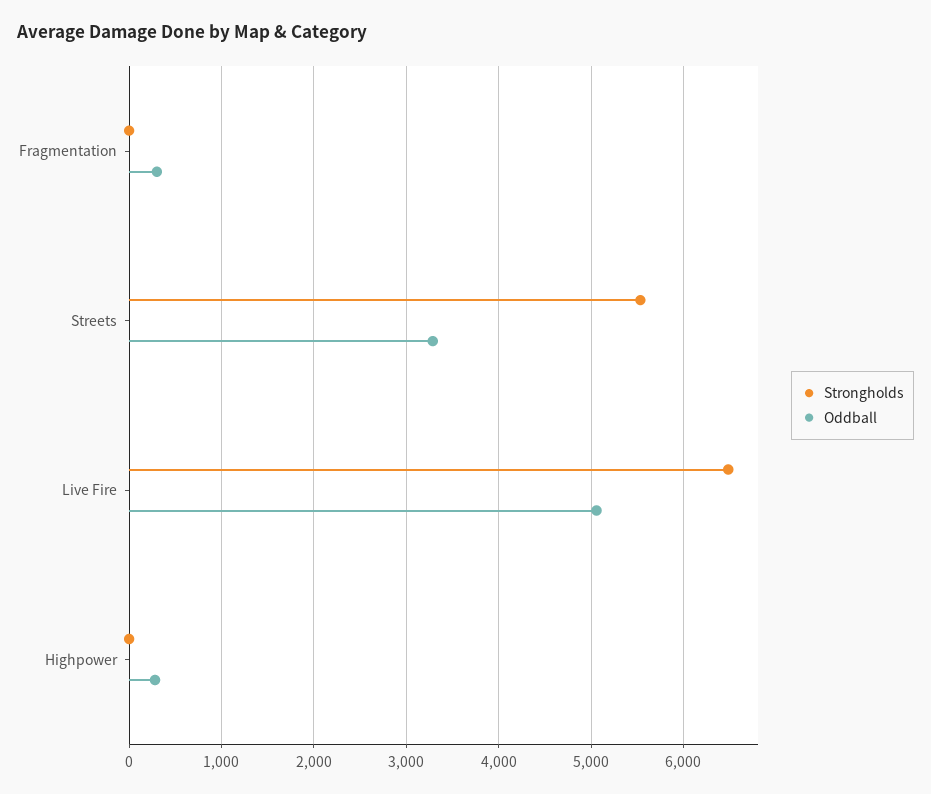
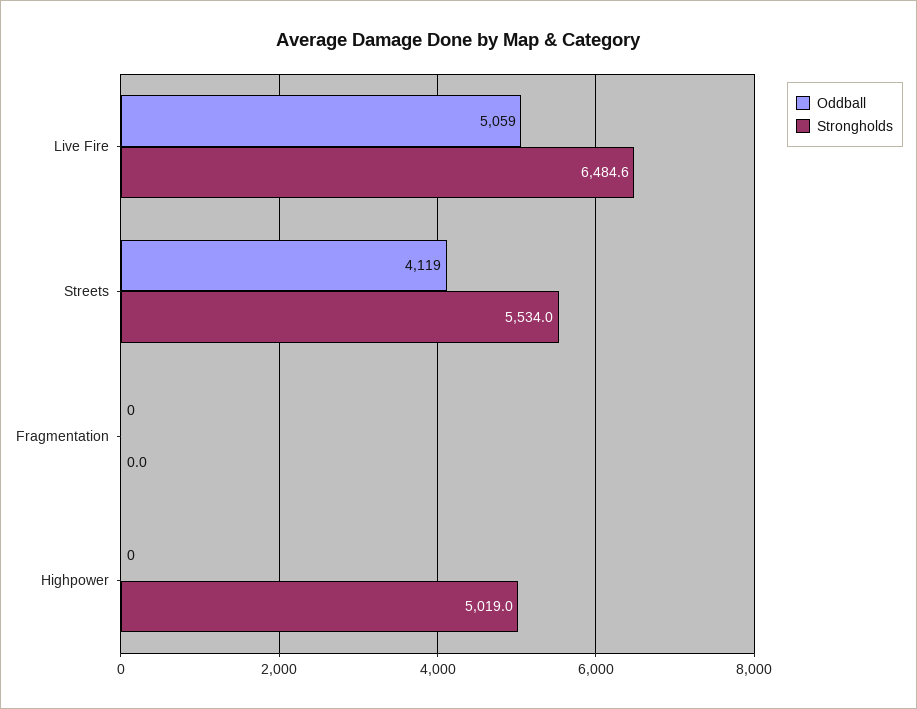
  {
    "Strongholds": {
      "Fragmentation": 0,
      "Streets": 5534,
      "Live Fire": 6484.6,
-     "Highpower": 0
+     "Highpower": 5019
    },
    "Oddball": {
-     "Fragmentation": 300,
+     "Fragmentation": 0,
-     "Streets": 3300,
+     "Streets": 4119,
      "Live Fire": 5059,
-     "Highpower": 300
+     "Highpower": 0
    }
  }

